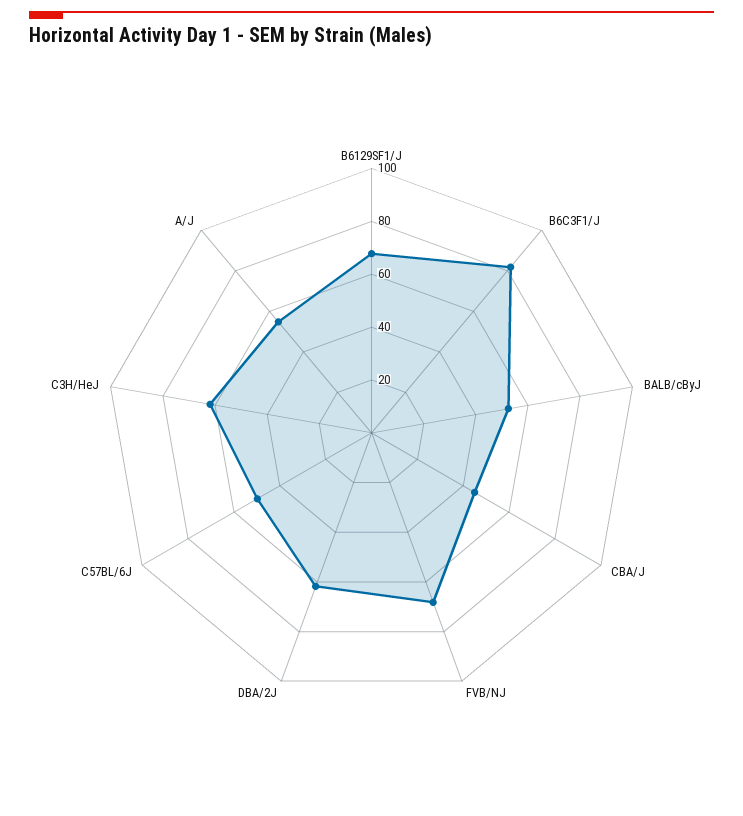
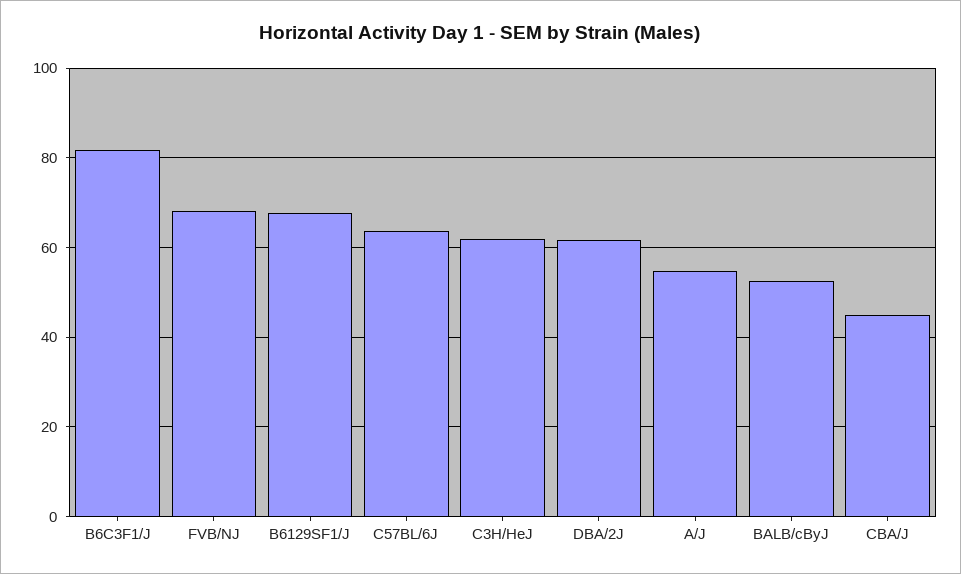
  {
    "B6129SF1/J": 68,
    "B6C3F1/J": 82,
    "BALB/cByJ": 52,
    "CBA/J": 46,
    "FVB/NJ": 68,
    "DBA/2J": 62,
-   "C57BL/6J": 50,
+   "C57BL/6J": 64,
    "C3H/HeJ": 62,
    "A/J": 54
  }

